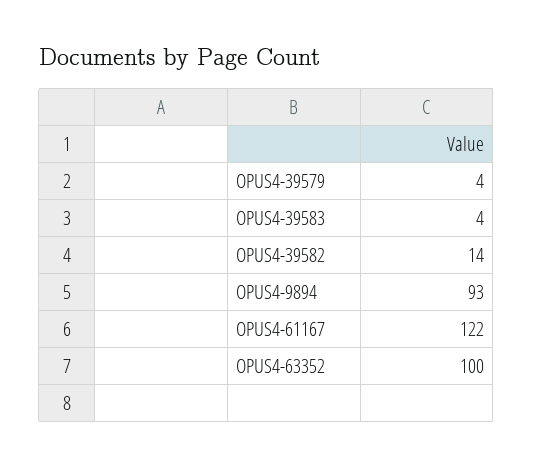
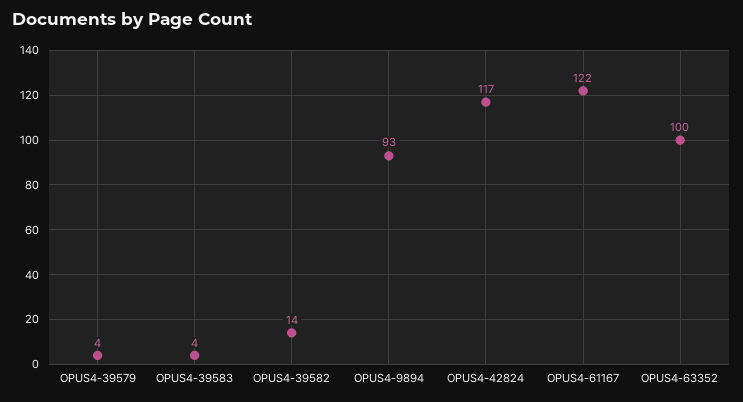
  {
    "OPUS4-39579": 4,
    "OPUS4-39583": 4,
    "OPUS4-39582": 14,
    "OPUS4-9894": 93,
    "OPUS4-61167": 122,
-   "OPUS4-63352": 100
+   "OPUS4-63352": 100,
+   "OPUS4-42824": 117
  }

